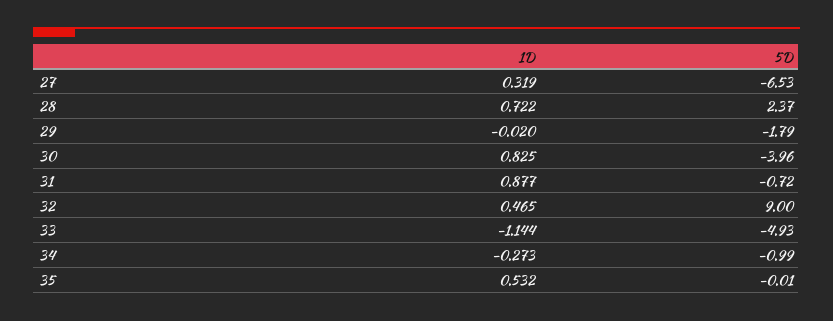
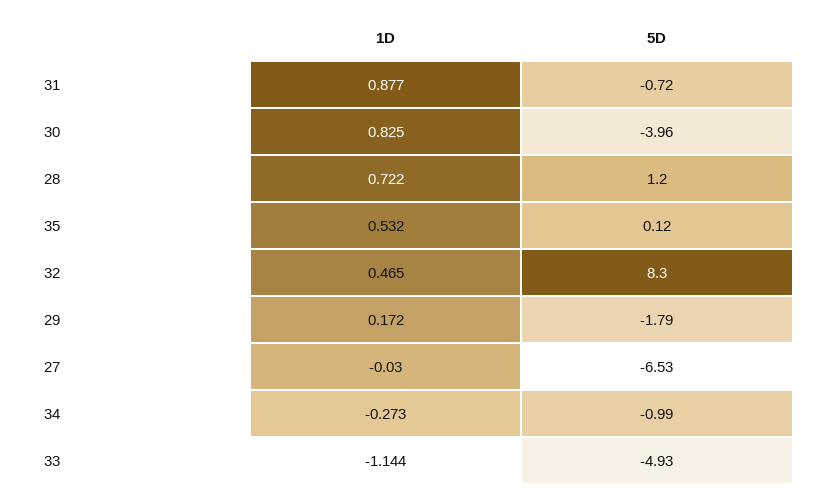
  {
    "1D": {
-     "27": 0.319,
+     "27": -0.03,
      "28": 0.722,
-     "29": -0.02,
+     "29": 0.172,
      "30": 0.825,
      "31": 0.877,
      "32": 0.465,
      "33": -1.144,
      "34": -0.273,
      "35": 0.532
    },
    "5D": {
      "27": -6.53,
-     "28": 2.37,
+     "28": 1.2,
      "29": -1.79,
      "30": -3.96,
      "31": -0.72,
-     "32": 9,
+     "32": 8.3,
      "33": -4.93,
      "34": -0.99,
-     "35": -0.01
+     "35": 0.12
    }
  }

